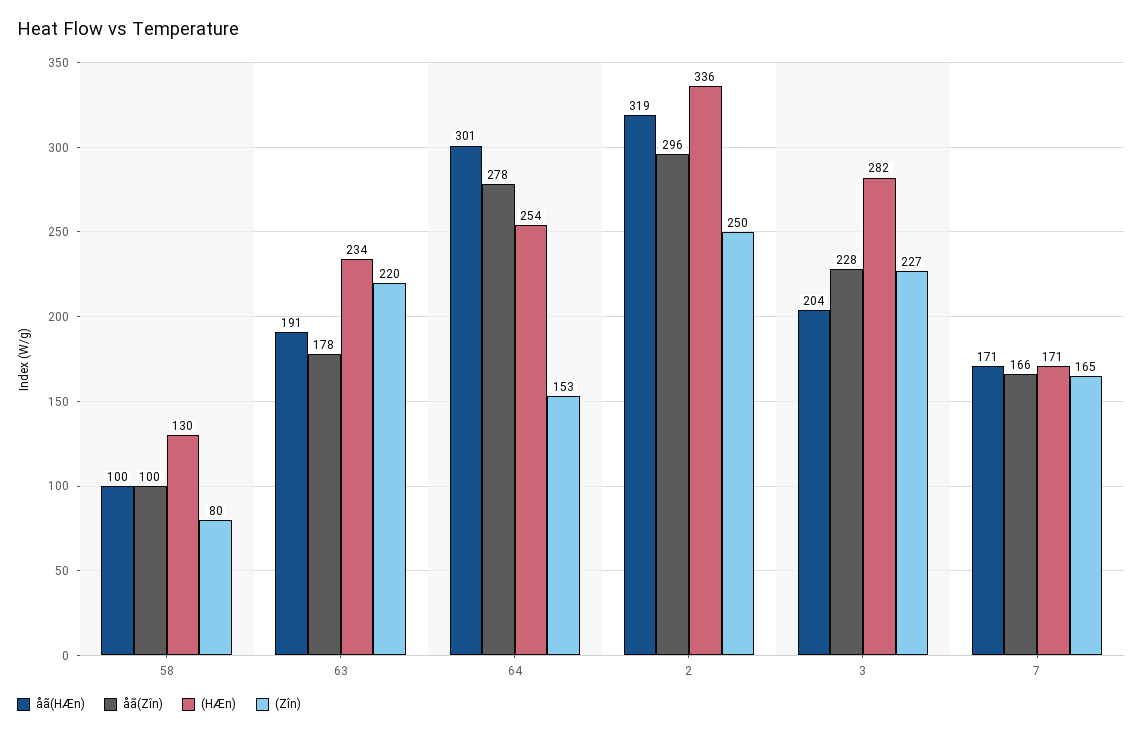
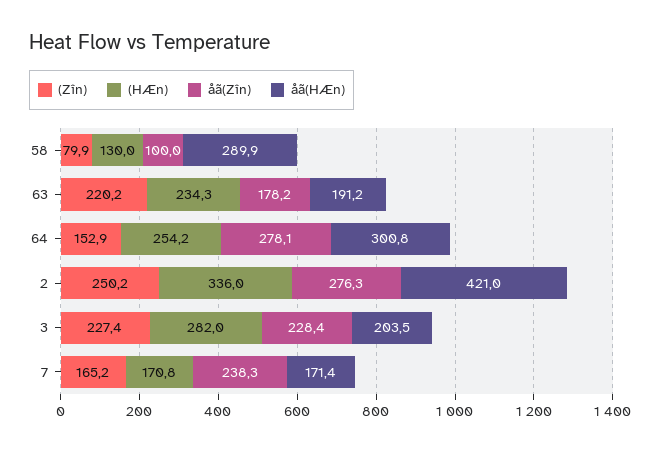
  {
    "åã(HÆn)": {
-     "58": 100,
+     "58": 289.9,
      "63": 191.2,
      "64": 300.8,
-     "2": 319,
+     "2": 421,
      "3": 203.5,
      "7": 171.4
    },
    "åã(Zîn)": {
      "58": 100,
      "63": 178.2,
      "64": 278.1,
-     "2": 296,
+     "2": 276.3,
      "3": 228.4,
-     "7": 166
+     "7": 238.3
    },
    "(HÆn)": {
      "58": 130,
      "63": 234.3,
      "64": 254.2,
      "2": 336,
      "3": 282,
      "7": 170.8
    },
    "(Zîn)": {
      "58": 79.9,
      "63": 220.2,
      "64": 152.9,
      "2": 250.2,
      "3": 227.4,
      "7": 165.2
    }
  }

